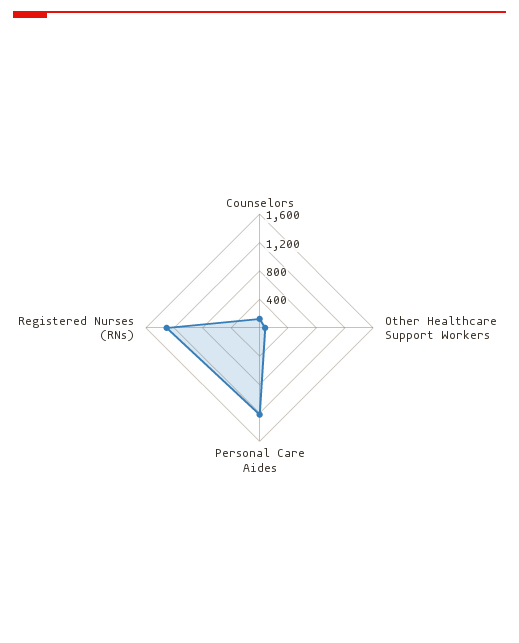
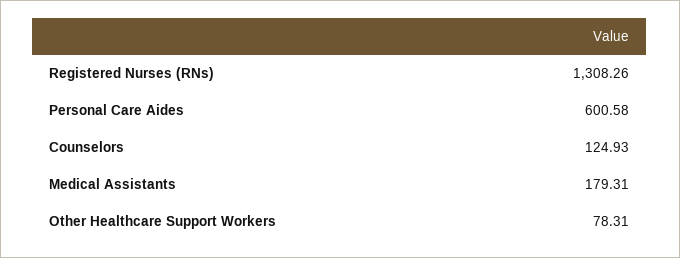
  {
    "Counselors": 124.93,
    "Other Healthcare Support Workers": 78.31,
-   "Personal Care Aides": 1200,
+   "Personal Care Aides": 600.58,
-   "Registered Nurses (RNs)": 1308.26
+   "Registered Nurses (RNs)": 1308.26,
+   "Medical Assistants": 179.31
  }

